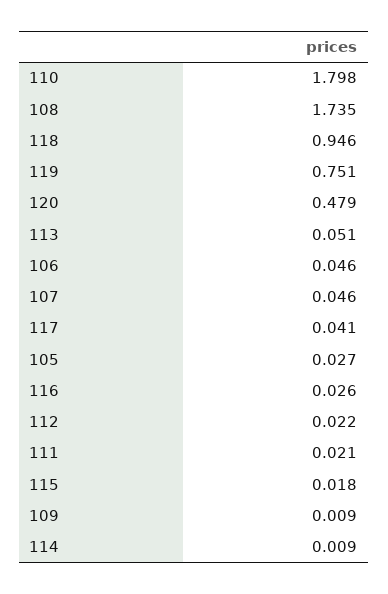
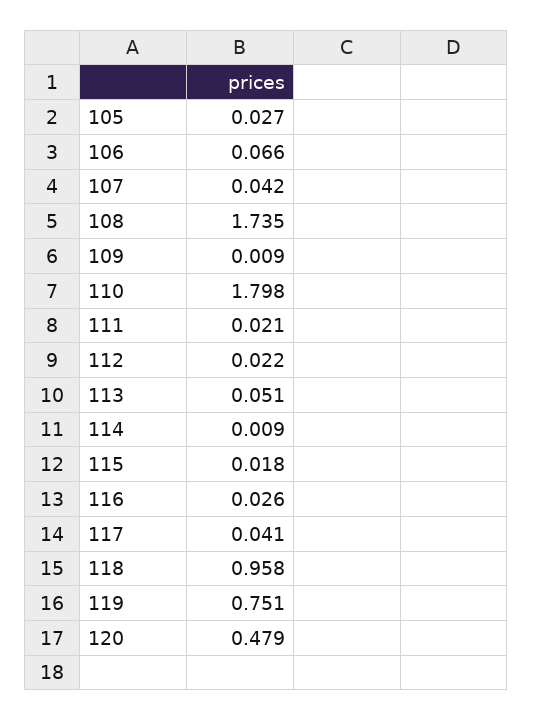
  {
    "110": 1.798,
    "108": 1.735,
-   "118": 0.946,
+   "118": 0.958,
    "119": 0.751,
    "120": 0.479,
    "113": 0.051,
-   "106": 0.046,
+   "106": 0.066,
-   "107": 0.046,
+   "107": 0.042,
    "117": 0.041,
    "105": 0.027,
    "116": 0.026,
    "112": 0.022,
    "111": 0.021,
    "115": 0.018,
    "109": 0.009,
    "114": 0.009
  }

